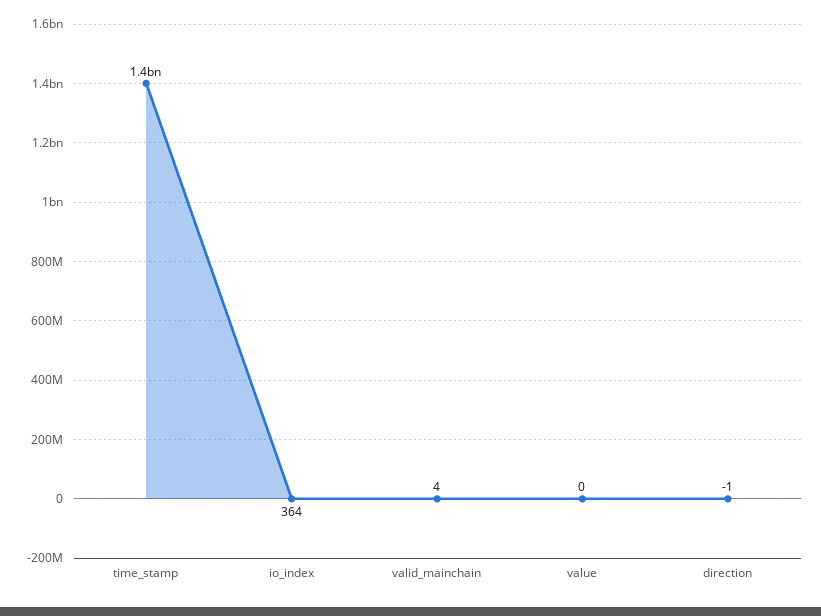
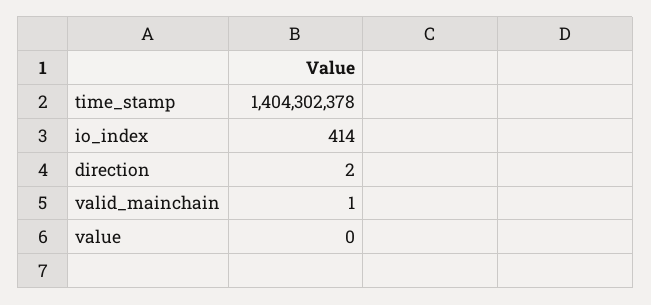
  {
    "time_stamp": 1404302378,
-   "io_index": 364,
+   "io_index": 414,
-   "valid_mainchain": 4,
+   "valid_mainchain": 1,
    "value": 0,
-   "direction": -1
+   "direction": 2
  }

